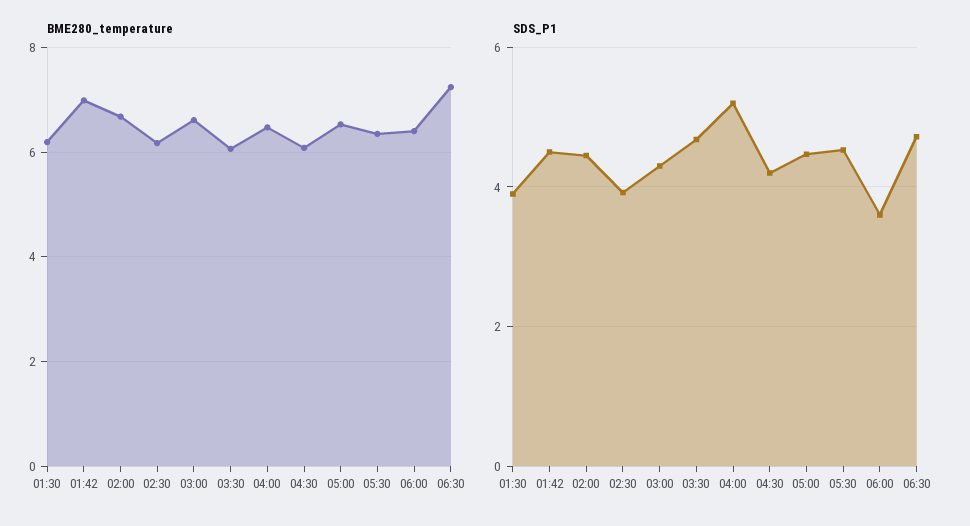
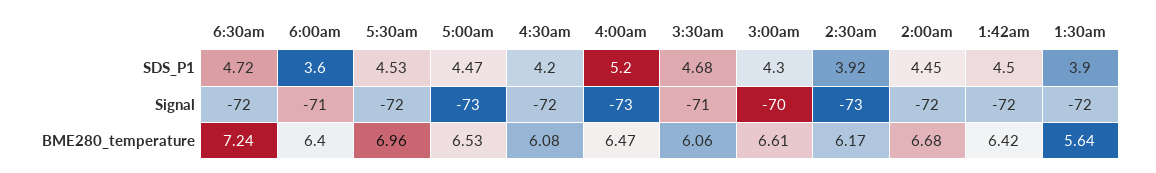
  {
    "BME280_temperature": {
-     "01:30": 6.2,
+     "01:30": 5.64,
-     "01:42": 7,
+     "01:42": 6.42,
      "02:00": 6.68,
      "02:30": 6.17,
      "03:00": 6.61,
      "03:30": 6.06,
      "04:00": 6.47,
      "04:30": 6.08,
      "05:00": 6.53,
-     "05:30": 6.4,
+     "05:30": 6.96,
      "06:00": 6.4,
      "06:30": 7.24
    },
    "SDS_P1": {
      "01:30": 3.9,
      "01:42": 4.5,
      "02:00": 4.45,
      "02:30": 3.92,
      "03:00": 4.3,
      "03:30": 4.68,
      "04:00": 5.2,
      "04:30": 4.2,
      "05:00": 4.47,
      "05:30": 4.53,
      "06:00": 3.6,
      "06:30": 4.72
-   }
+   },
+   "Signal": {
+     "06:30": -72,
+     "06:00": -71,
+     "05:30": -72,
+     "05:00": -73,
+     "04:30": -72,
+     "04:00": -73,
+     "03:30": -71,
+     "03:00": -70,
+     "02:30": -73,
+     "02:00": -72,
+     "01:42": -72,
+     "01:30": -72
+   }
  }

